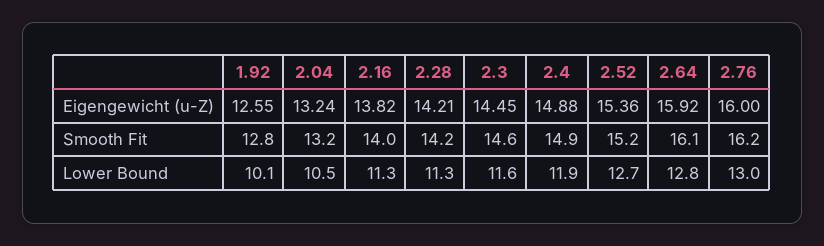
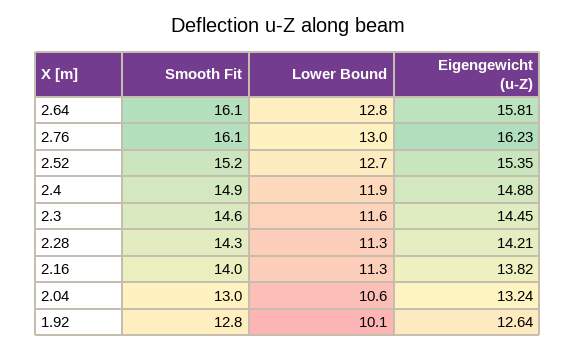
  {
    "1.92": {
-     "Eigengewicht (u-Z)": 12.55,
+     "Eigengewicht (u-Z)": 12.64,
      "Smooth Fit": 12.8,
      "Lower Bound": 10.1
    },
    "2.04": {
      "Eigengewicht (u-Z)": 13.24,
-     "Smooth Fit": 13.2,
+     "Smooth Fit": 13,
-     "Lower Bound": 10.5
+     "Lower Bound": 10.6
    },
    "2.16": {
      "Eigengewicht (u-Z)": 13.82,
      "Smooth Fit": 14,
      "Lower Bound": 11.3
    },
    "2.28": {
      "Eigengewicht (u-Z)": 14.21,
-     "Smooth Fit": 14.2,
+     "Smooth Fit": 14.3,
      "Lower Bound": 11.3
    },
    "2.3": {
      "Eigengewicht (u-Z)": 14.45,
      "Smooth Fit": 14.6,
      "Lower Bound": 11.6
    },
    "2.4": {
      "Eigengewicht (u-Z)": 14.88,
      "Smooth Fit": 14.9,
      "Lower Bound": 11.9
    },
    "2.52": {
-     "Eigengewicht (u-Z)": 15.36,
+     "Eigengewicht (u-Z)": 15.35,
      "Smooth Fit": 15.2,
      "Lower Bound": 12.7
    },
    "2.64": {
-     "Eigengewicht (u-Z)": 15.92,
+     "Eigengewicht (u-Z)": 15.81,
      "Smooth Fit": 16.1,
      "Lower Bound": 12.8
    },
    "2.76": {
-     "Eigengewicht (u-Z)": 16,
+     "Eigengewicht (u-Z)": 16.23,
-     "Smooth Fit": 16.2,
+     "Smooth Fit": 16.1,
      "Lower Bound": 13
    }
  }

